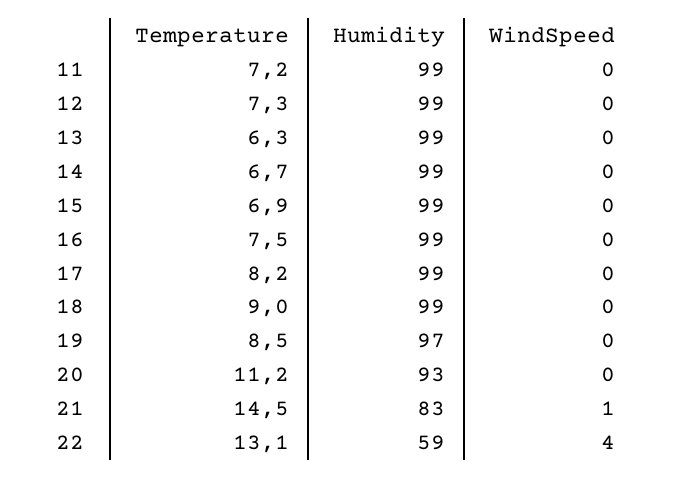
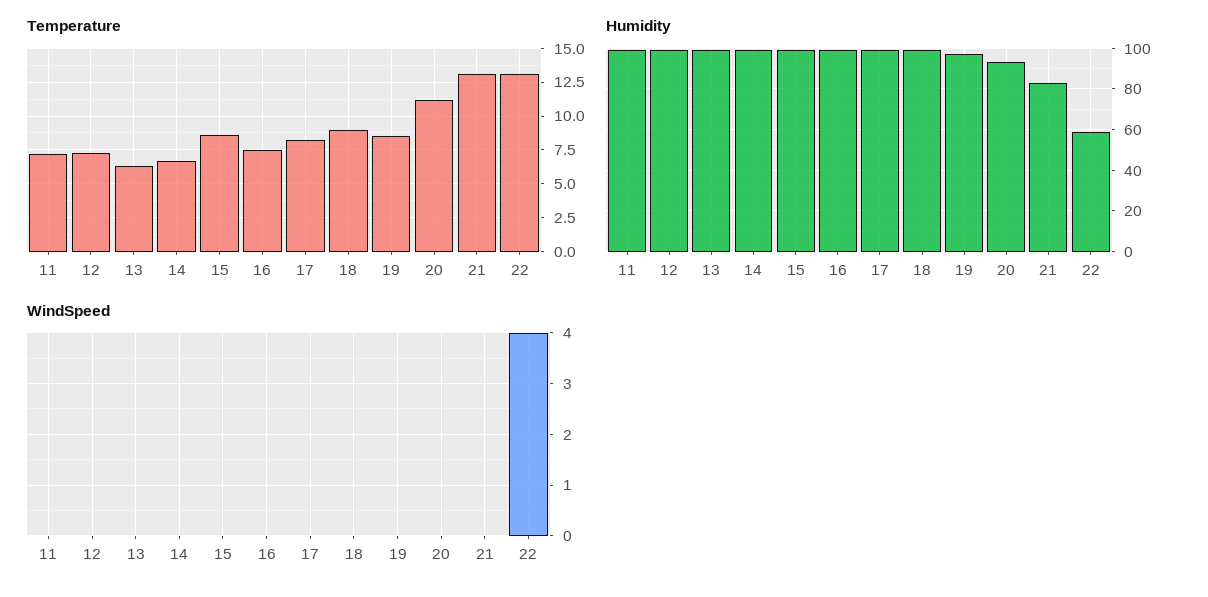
  {
    "Temperature": {
      "11": 7.2,
      "12": 7.3,
      "13": 6.3,
      "14": 6.7,
-     "15": 6.9,
+     "15": 8.5,
      "16": 7.5,
      "17": 8.2,
      "18": 9,
      "19": 8.5,
      "20": 11.2,
-     "21": 14.5,
+     "21": 13,
      "22": 13.1
    },
    "Humidity": {
      "11": 99,
      "12": 99,
      "13": 99,
      "14": 99,
      "15": 99,
      "16": 99,
      "17": 99,
      "18": 99,
      "19": 97,
      "20": 93,
      "21": 83,
      "22": 59
    },
    "WindSpeed": {
      "11": 0,
      "12": 0,
      "13": 0,
      "14": 0,
      "15": 0,
      "16": 0,
      "17": 0,
      "18": 0,
      "19": 0,
      "20": 0,
-     "21": 1,
+     "21": 0,
      "22": 4
    }
  }

